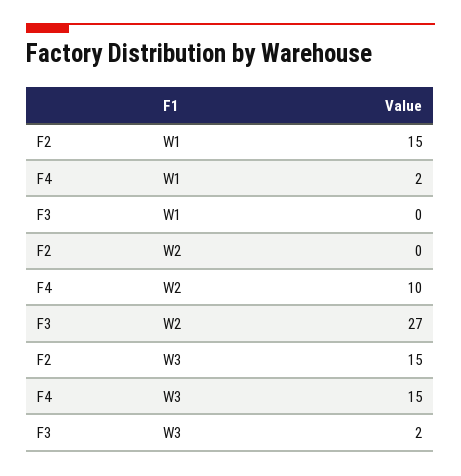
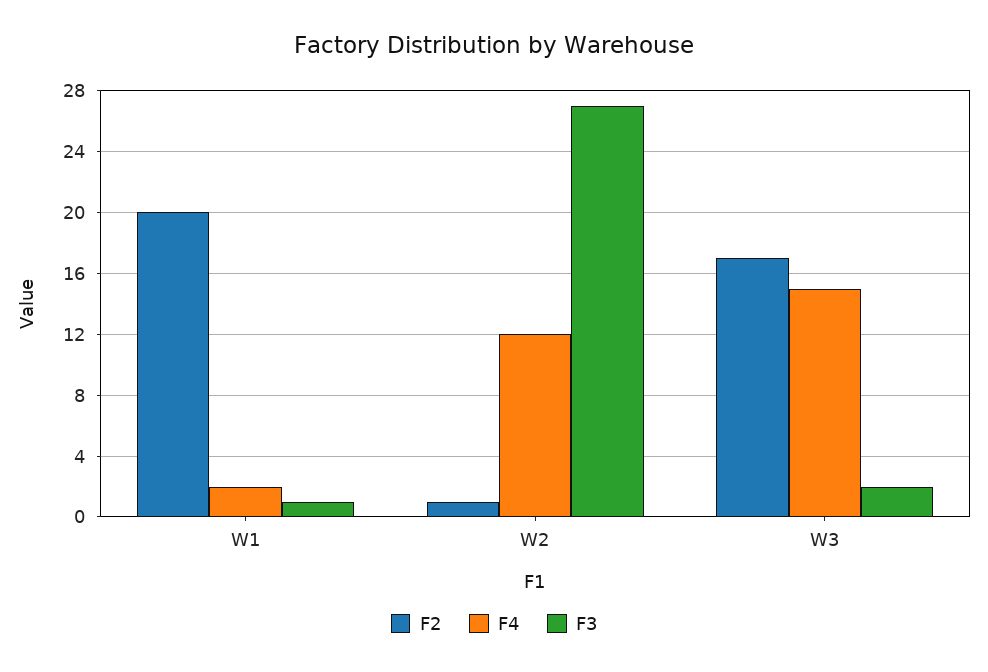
  {
    "F2": {
-     "W1": 15,
+     "W1": 20,
-     "W2": 0,
+     "W2": 1,
-     "W3": 15
+     "W3": 17
    },
    "F4": {
      "W1": 2,
-     "W2": 10,
+     "W2": 12,
      "W3": 15
    },
    "F3": {
-     "W1": 0,
+     "W1": 1,
      "W2": 27,
      "W3": 2
    }
  }

